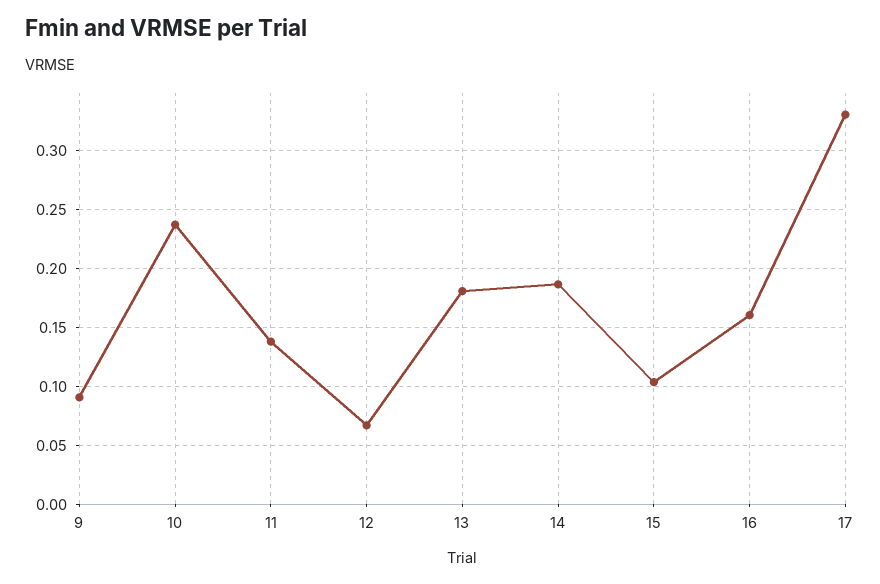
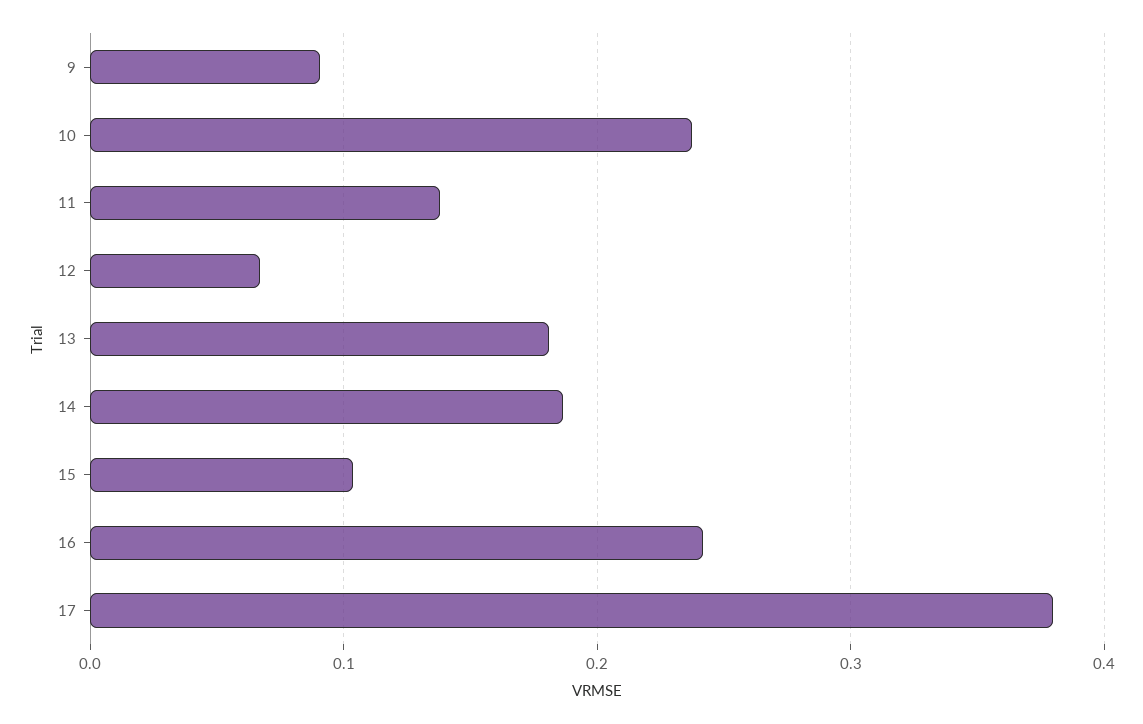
  {
    "9": 0.09,
    "10": 0.24,
    "11": 0.14,
    "12": 0.07,
    "13": 0.18,
    "14": 0.19,
    "15": 0.1,
-   "16": 0.16,
+   "16": 0.24,
-   "17": 0.33
+   "17": 0.38
  }

